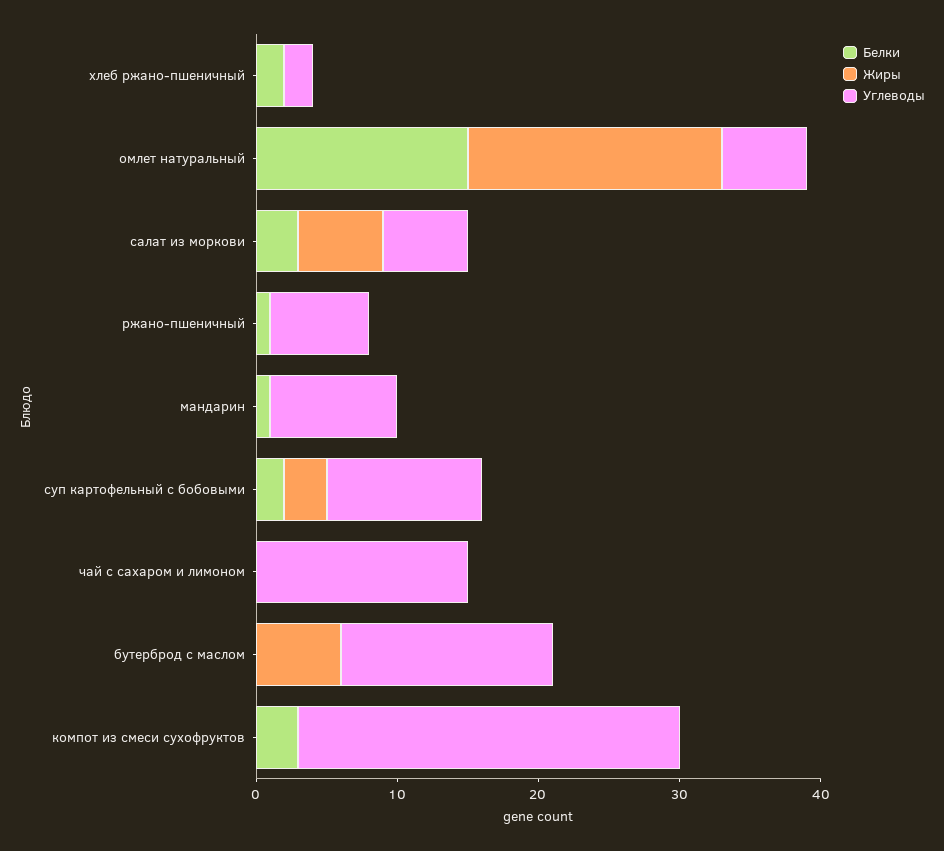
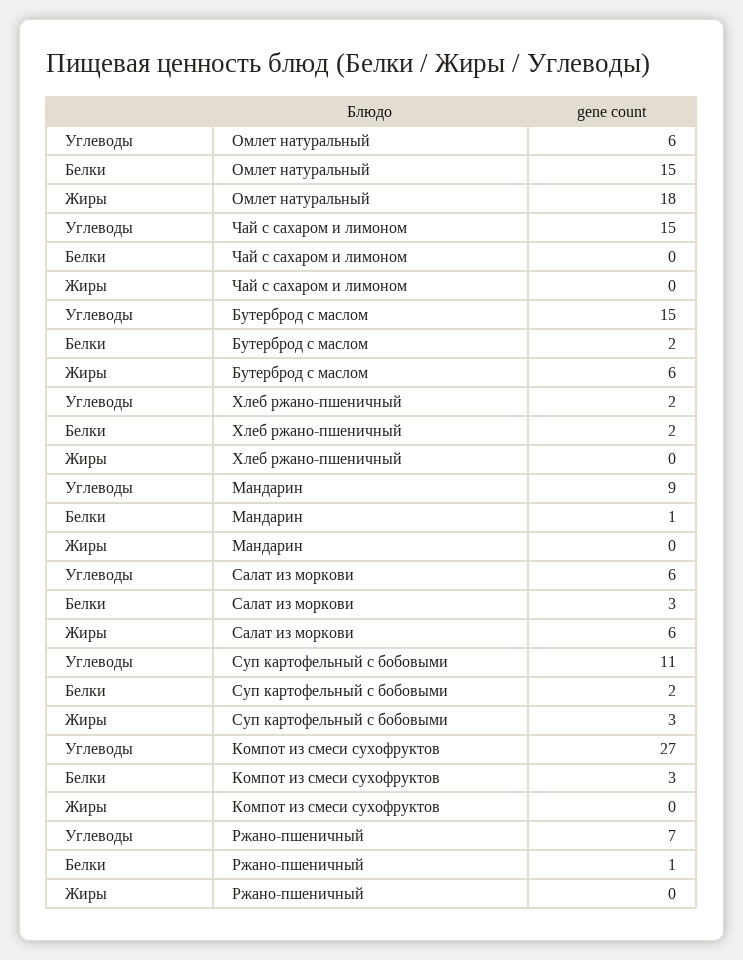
  {
    "Белки": {
      "хлеб ржано-пшеничный": 2,
      "омлет натуральный": 15,
      "салат из моркови": 3,
      "ржано-пшеничный": 1,
      "мандарин": 1,
      "суп картофельный с бобовыми": 2,
      "чай с сахаром и лимоном": 0,
-     "бутерброд с маслом": 0,
+     "бутерброд с маслом": 2,
      "компот из смеси сухофруктов": 3
    },
    "Жиры": {
      "хлеб ржано-пшеничный": 0,
      "омлет натуральный": 18,
      "салат из моркови": 6,
      "ржано-пшеничный": 0,
      "мандарин": 0,
      "суп картофельный с бобовыми": 3,
      "чай с сахаром и лимоном": 0,
      "бутерброд с маслом": 6,
      "компот из смеси сухофруктов": 0
    },
    "Углеводы": {
      "хлеб ржано-пшеничный": 2,
      "омлет натуральный": 6,
      "салат из моркови": 6,
      "ржано-пшеничный": 7,
      "мандарин": 9,
      "суп картофельный с бобовыми": 11,
      "чай с сахаром и лимоном": 15,
      "бутерброд с маслом": 15,
      "компот из смеси сухофруктов": 27
    }
  }

